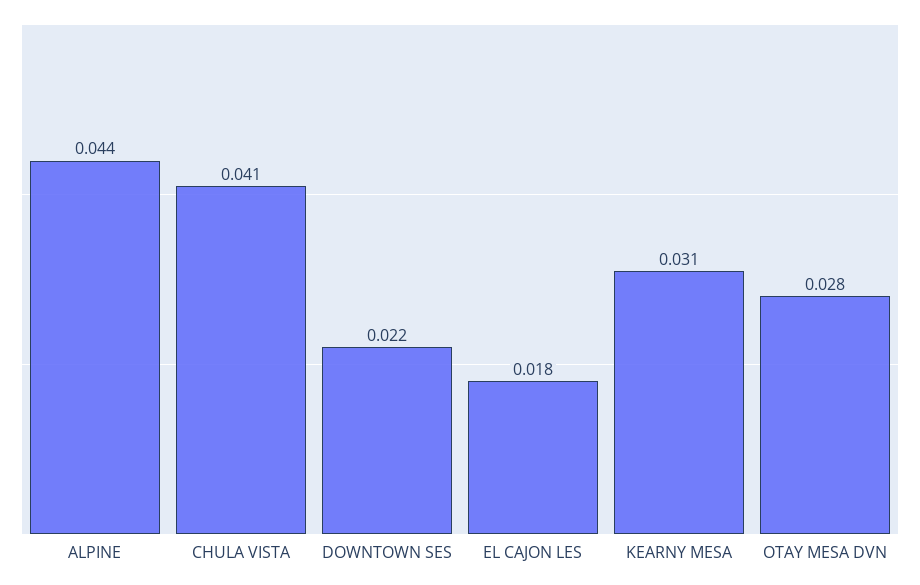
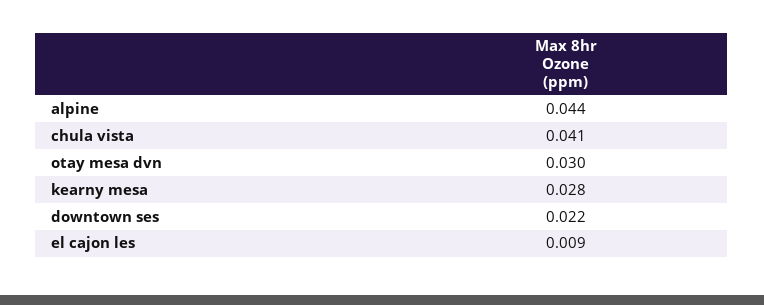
  {
    "ALPINE": 0.044,
    "CHULA VISTA": 0.041,
    "DOWNTOWN SES": 0.022,
-   "EL CAJON LES": 0.018,
+   "EL CAJON LES": 0.009,
-   "KEARNY MESA": 0.031,
+   "KEARNY MESA": 0.028,
-   "OTAY MESA DVN": 0.028
+   "OTAY MESA DVN": 0.03
  }

